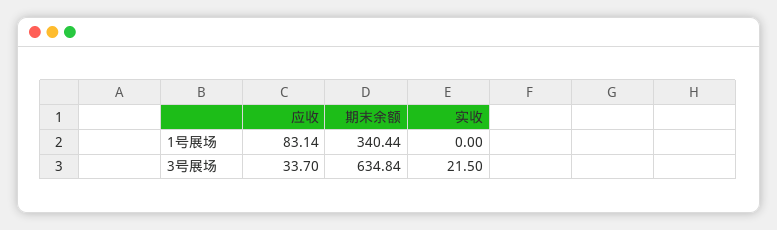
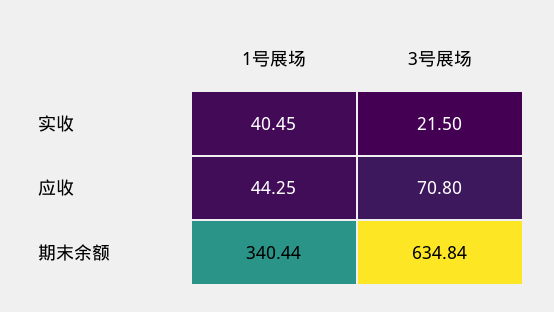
  {
    "应收": {
-     "1号展场": 83.14,
+     "1号展场": 44.25,
-     "3号展场": 33.7
+     "3号展场": 70.8
    },
    "期末余额": {
      "1号展场": 340.44,
      "3号展场": 634.84
    },
    "实收": {
-     "1号展场": 0,
+     "1号展场": 40.45,
      "3号展场": 21.5
    }
  }

